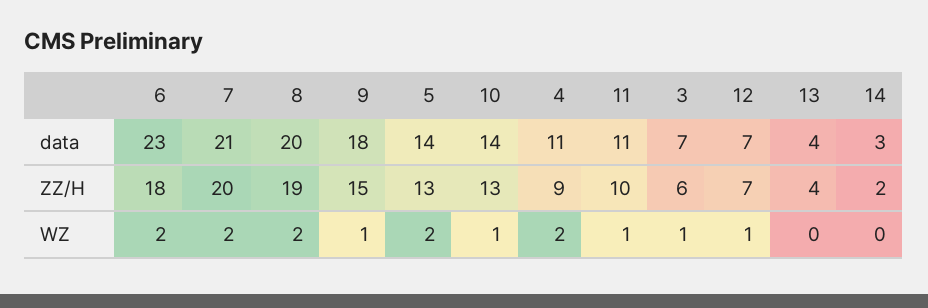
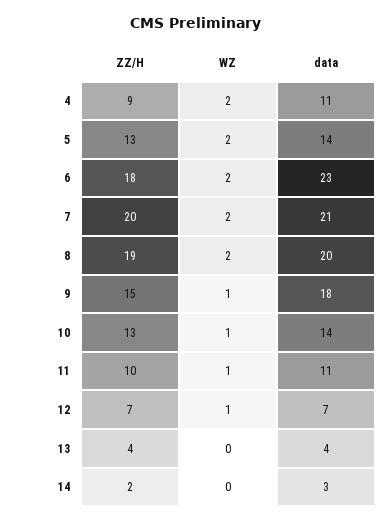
  {
    "6": {
      "data": 23,
      "ZZ/H": 18,
      "WZ": 2
    },
    "7": {
      "data": 21,
      "ZZ/H": 20,
      "WZ": 2
    },
    "8": {
      "data": 20,
      "ZZ/H": 19,
      "WZ": 2
    },
    "9": {
      "data": 18,
      "ZZ/H": 15,
      "WZ": 1
    },
    "5": {
      "data": 14,
      "ZZ/H": 13,
      "WZ": 2
    },
    "10": {
      "data": 14,
      "ZZ/H": 13,
      "WZ": 1
    },
    "4": {
      "data": 11,
      "ZZ/H": 9,
      "WZ": 2
    },
    "11": {
      "data": 11,
      "ZZ/H": 10,
      "WZ": 1
    },
-   "3": {
-     "data": 7,
-     "ZZ/H": 6,
-     "WZ": 1
-   },
    "12": {
      "data": 7,
      "ZZ/H": 7,
      "WZ": 1
    },
    "13": {
      "data": 4,
      "ZZ/H": 4,
      "WZ": 0
    },
    "14": {
      "data": 3,
      "ZZ/H": 2,
      "WZ": 0
    }
  }

